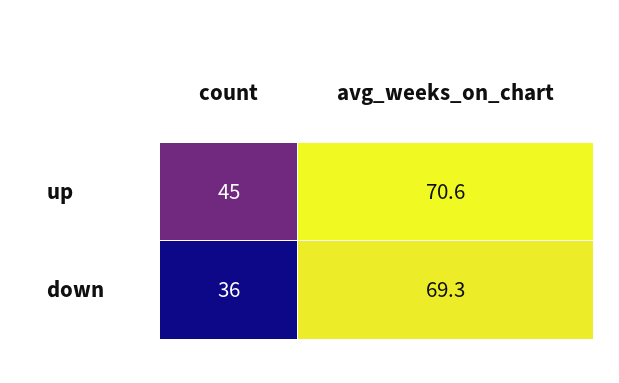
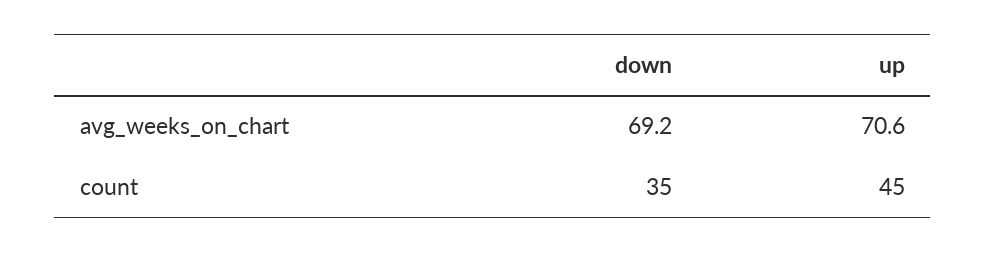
  {
    "count": {
      "up": 45,
-     "down": 36
+     "down": 35
    },
    "avg_weeks_on_chart": {
      "up": 70.6,
-     "down": 69.3
+     "down": 69.2
    }
  }

